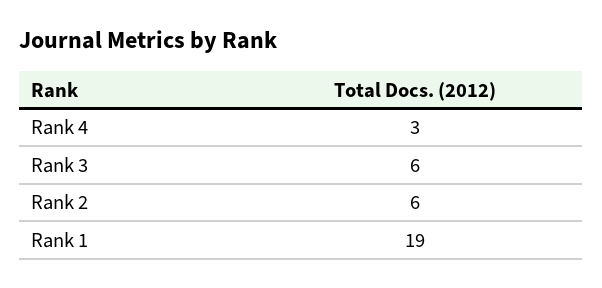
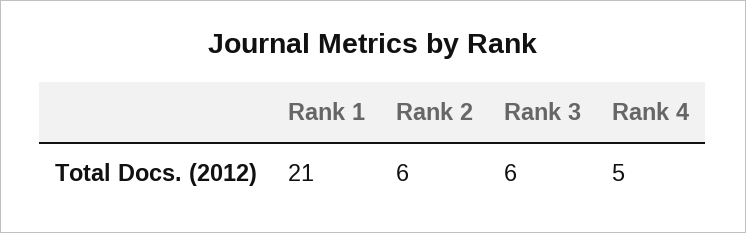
  {
-   "Rank 4": 3,
+   "Rank 4": 5,
    "Rank 3": 6,
    "Rank 2": 6,
-   "Rank 1": 19
+   "Rank 1": 21
  }

